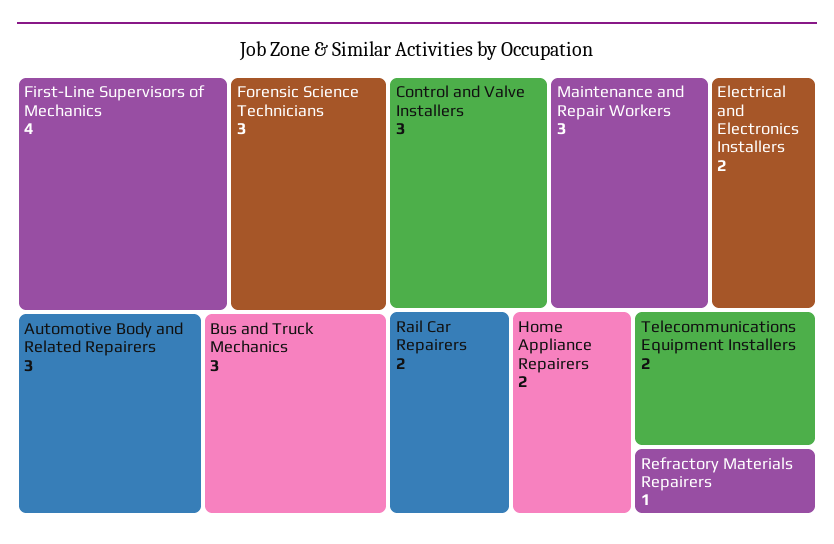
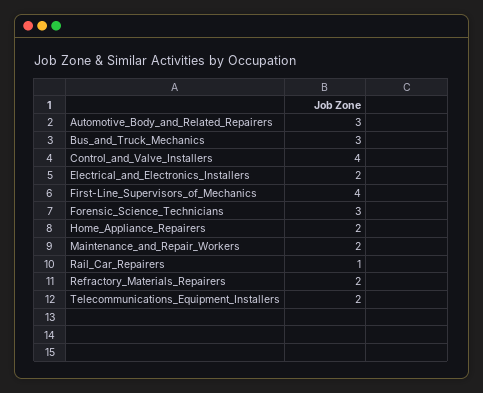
  {
    "First-Line Supervisors of Mechanics": 4,
    "Forensic Science Technicians": 3,
    "Automotive Body and Related Repairers": 3,
    "Bus and Truck Mechanics": 3,
-   "Control and Valve Installers": 3,
+   "Control and Valve Installers": 4,
-   "Maintenance and Repair Workers": 3,
+   "Maintenance and Repair Workers": 2,
    "Electrical and Electronics Installers": 2,
-   "Rail Car Repairers": 2,
+   "Rail Car Repairers": 1,
    "Home Appliance Repairers": 2,
    "Telecommunications Equipment Installers": 2,
-   "Refractory Materials Repairers": 1
+   "Refractory Materials Repairers": 2
  }

